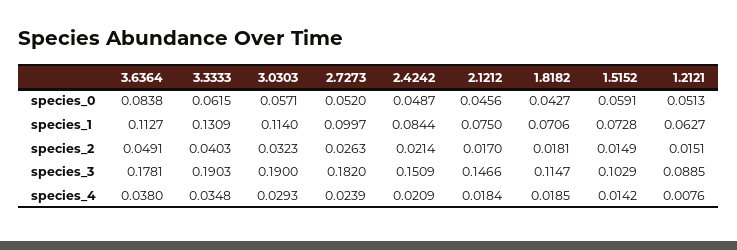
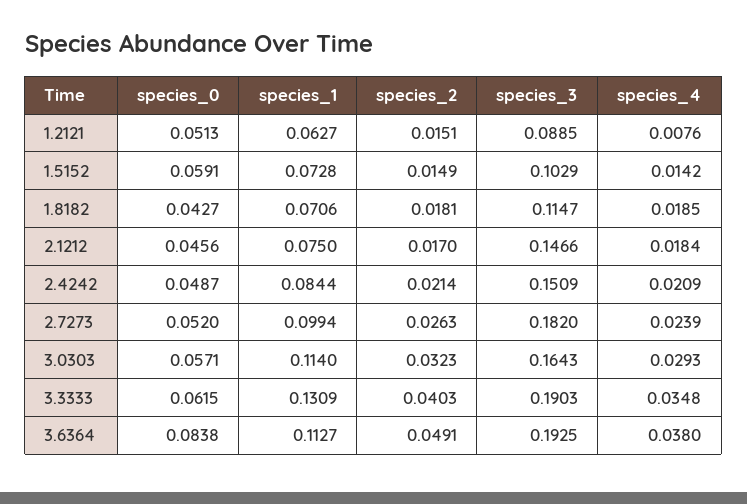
  {
    "3.6364": {
      "species_0": 0.0838,
      "species_1": 0.1127,
      "species_2": 0.0491,
-     "species_3": 0.1781,
+     "species_3": 0.1925,
      "species_4": 0.038
    },
    "3.3333": {
      "species_0": 0.0615,
      "species_1": 0.1309,
      "species_2": 0.0403,
      "species_3": 0.1903,
      "species_4": 0.0348
    },
    "3.0303": {
      "species_0": 0.0571,
      "species_1": 0.114,
      "species_2": 0.0323,
-     "species_3": 0.19,
+     "species_3": 0.1643,
      "species_4": 0.0293
    },
    "2.7273": {
      "species_0": 0.052,
-     "species_1": 0.0997,
+     "species_1": 0.0994,
      "species_2": 0.0263,
      "species_3": 0.182,
      "species_4": 0.0239
    },
    "2.4242": {
      "species_0": 0.0487,
      "species_1": 0.0844,
      "species_2": 0.0214,
      "species_3": 0.1509,
      "species_4": 0.0209
    },
    "2.1212": {
      "species_0": 0.0456,
      "species_1": 0.075,
      "species_2": 0.017,
      "species_3": 0.1466,
      "species_4": 0.0184
    },
    "1.8182": {
      "species_0": 0.0427,
      "species_1": 0.0706,
      "species_2": 0.0181,
      "species_3": 0.1147,
      "species_4": 0.0185
    },
    "1.5152": {
      "species_0": 0.0591,
      "species_1": 0.0728,
      "species_2": 0.0149,
      "species_3": 0.1029,
      "species_4": 0.0142
    },
    "1.2121": {
      "species_0": 0.0513,
      "species_1": 0.0627,
      "species_2": 0.0151,
      "species_3": 0.0885,
      "species_4": 0.0076
    }
  }

